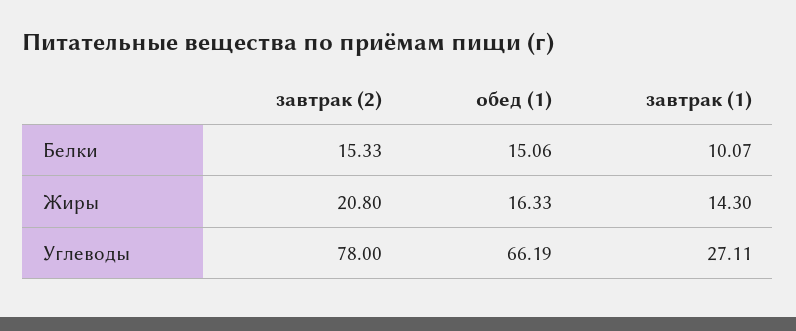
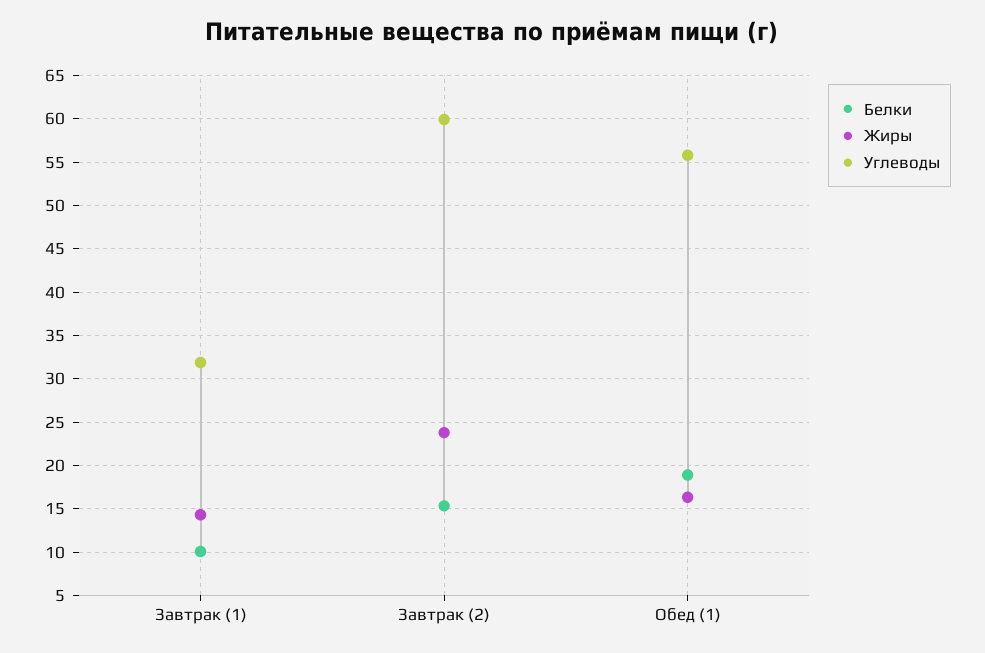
  {
    "Белки": {
      "завтрак (2)": 15.33,
-     "обед (1)": 15.06,
+     "обед (1)": 19,
      "завтрак (1)": 10.07
    },
    "Жиры": {
-     "завтрак (2)": 20.8,
+     "завтрак (2)": 24,
      "обед (1)": 16.33,
      "завтрак (1)": 14.3
    },
    "Углеводы": {
-     "завтрак (2)": 78,
+     "завтрак (2)": 60,
-     "обед (1)": 66.19,
+     "обед (1)": 56,
-     "завтрак (1)": 27.11
+     "завтрак (1)": 32
    }
  }

